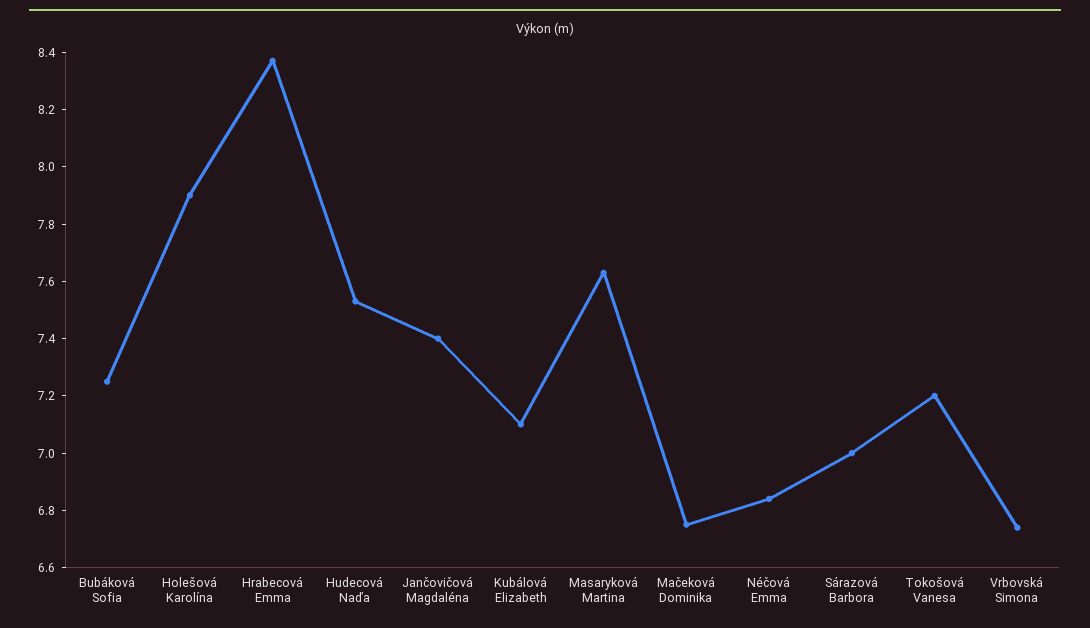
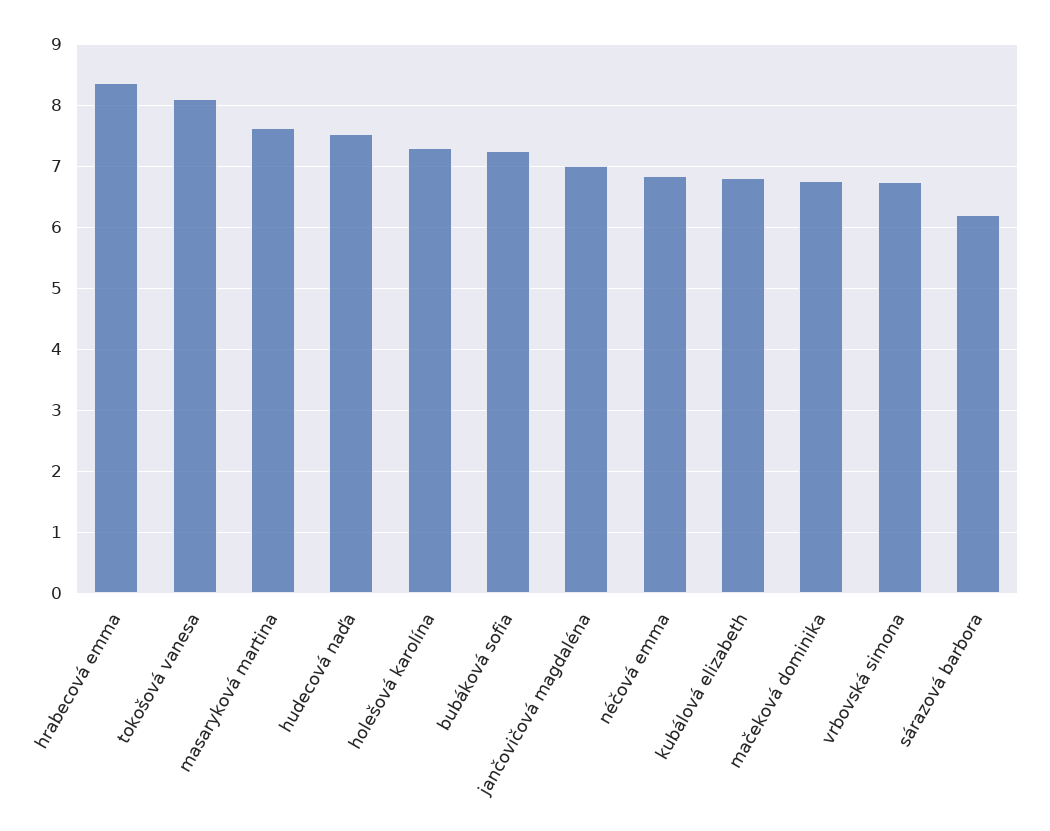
  {
    "Bubáková Sofia": 7.25,
-   "Holešová Karolína": 7.9,
+   "Holešová Karolína": 7.3,
    "Hrabecová Emma": 8.35,
    "Hudecová Naďa": 7.55,
-   "Jančovičová Magdaléna": 7.4,
+   "Jančovičová Magdaléna": 7,
-   "Kubálová Elizabeth": 7.1,
+   "Kubálová Elizabeth": 6.8,
    "Masaryková Martina": 7.65,
    "Mačeková Dominika": 6.75,
    "Néčová Emma": 6.85,
-   "Sárazová Barbora": 7,
+   "Sárazová Barbora": 6.2,
-   "Tokošová Vanesa": 7.2,
+   "Tokošová Vanesa": 8.1,
    "Vrbovská Simona": 6.75
  }

